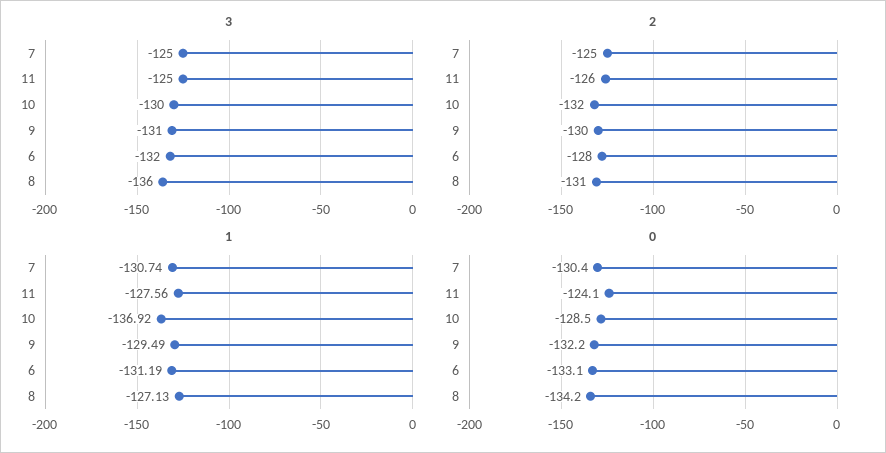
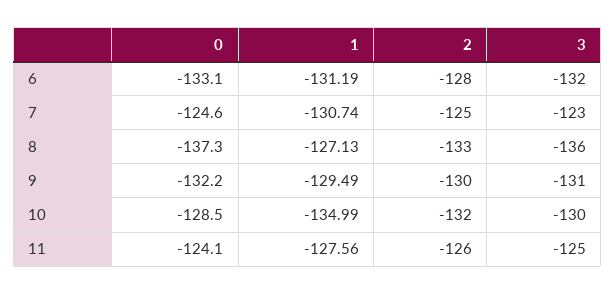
  {
    "3": {
-     "7": -125,
+     "7": -123,
      "11": -125,
      "10": -130,
      "9": -131,
      "6": -132,
      "8": -136
    },
    "2": {
      "7": -125,
      "11": -126,
      "10": -132,
      "9": -130,
      "6": -128,
-     "8": -131
+     "8": -133
    },
    "1": {
      "7": -130.74,
      "11": -127.56,
-     "10": -136.92,
+     "10": -134.99,
      "9": -129.49,
      "6": -131.19,
      "8": -127.13
    },
    "0": {
-     "7": -130.4,
+     "7": -124.6,
      "11": -124.1,
      "10": -128.5,
      "9": -132.2,
      "6": -133.1,
-     "8": -134.2
+     "8": -137.3
    }
  }

